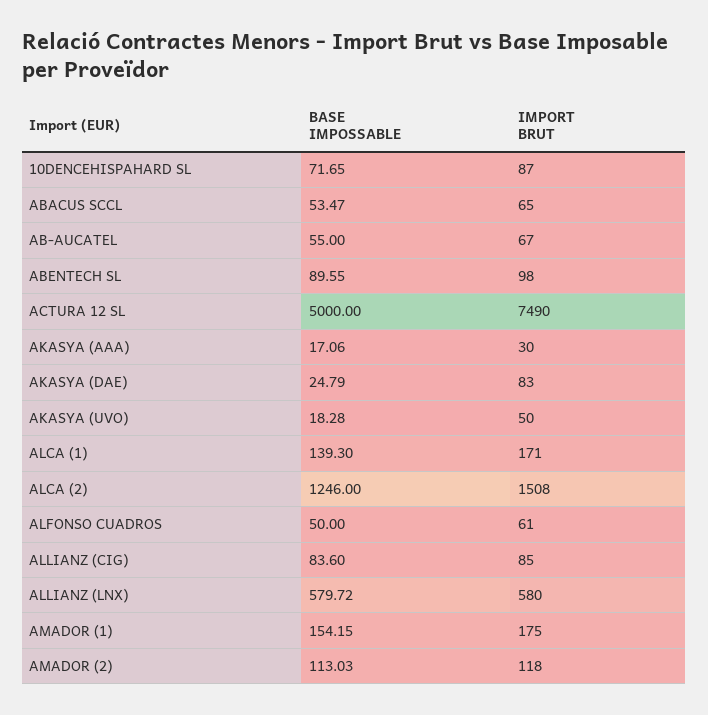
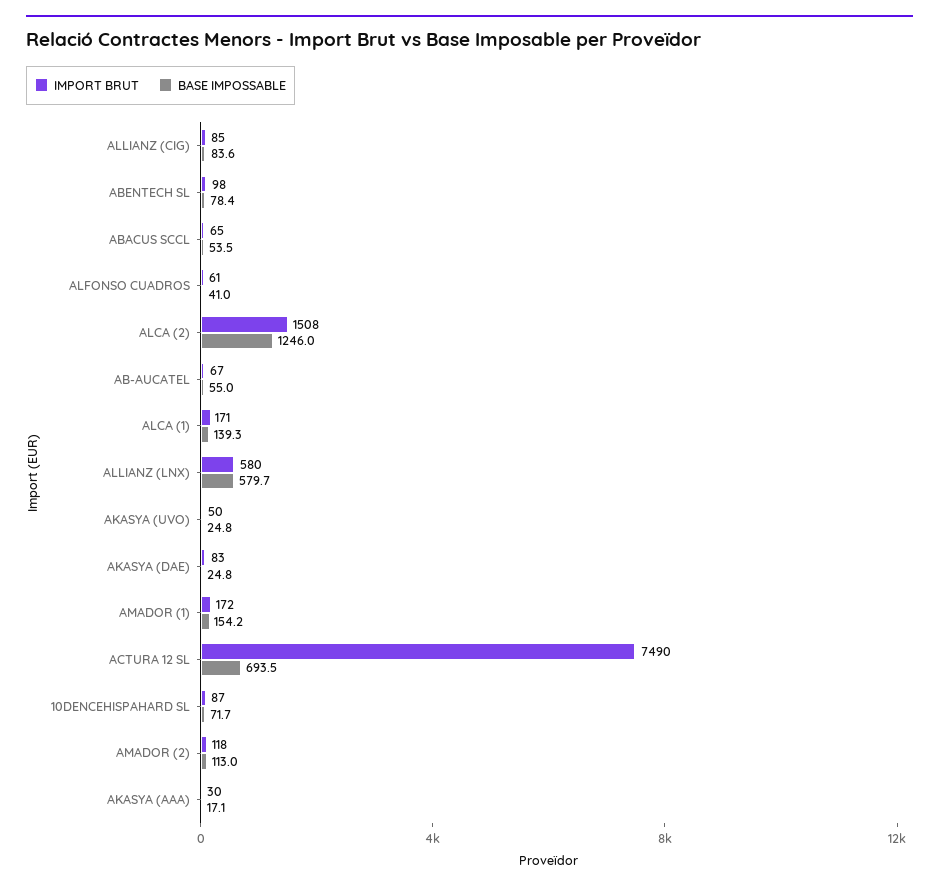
  {
    "BASE IMPOSSABLE": {
      "10DENCEHISPAHARD SL": 71.65,
      "ABACUS SCCL": 53.47,
      "AB-AUCATEL": 55,
-     "ABENTECH SL": 89.55,
+     "ABENTECH SL": 78.4,
-     "ACTURA 12 SL": 5000,
+     "ACTURA 12 SL": 693.5,
      "AKASYA (AAA)": 17.06,
      "AKASYA (DAE)": 24.79,
-     "AKASYA (UVO)": 18.28,
+     "AKASYA (UVO)": 24.8,
      "ALCA (1)": 139.3,
      "ALCA (2)": 1246,
-     "ALFONSO CUADROS": 50,
+     "ALFONSO CUADROS": 41,
      "ALLIANZ (CIG)": 83.6,
      "ALLIANZ (LNX)": 579.72,
      "AMADOR (1)": 154.15,
      "AMADOR (2)": 113.03
    },
    "IMPORT BRUT": {
      "10DENCEHISPAHARD SL": 87,
      "ABACUS SCCL": 65,
      "AB-AUCATEL": 67,
      "ABENTECH SL": 98,
      "ACTURA 12 SL": 7490,
      "AKASYA (AAA)": 30,
      "AKASYA (DAE)": 83,
      "AKASYA (UVO)": 50,
      "ALCA (1)": 171,
      "ALCA (2)": 1508,
      "ALFONSO CUADROS": 61,
      "ALLIANZ (CIG)": 85,
      "ALLIANZ (LNX)": 580,
-     "AMADOR (1)": 175,
+     "AMADOR (1)": 172,
      "AMADOR (2)": 118
    }
  }

